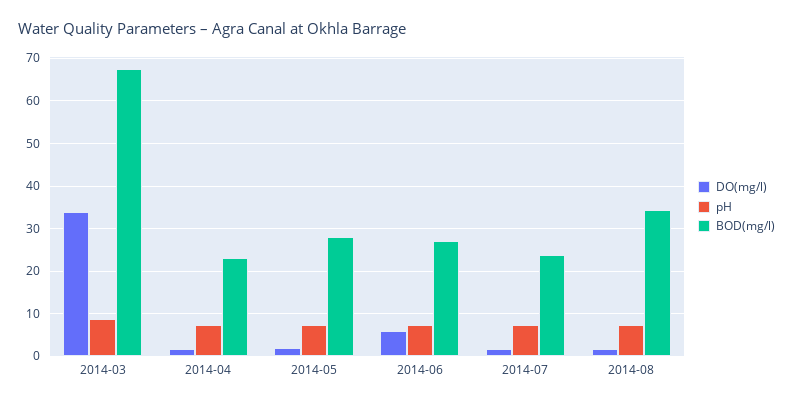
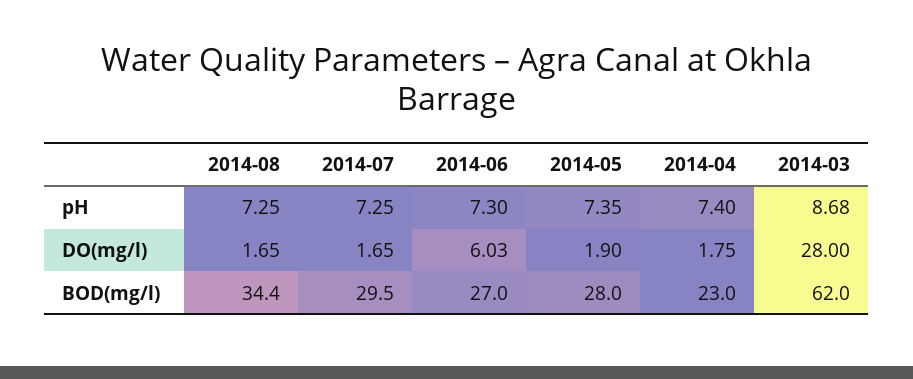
  {
    "DO(mg/l)": {
-     "2014-03": 34,
+     "2014-03": 28,
      "2014-04": 1.75,
      "2014-05": 1.9,
      "2014-06": 6.03,
      "2014-07": 1.65,
      "2014-08": 1.65
    },
    "pH": {
      "2014-03": 8.68,
      "2014-04": 7.4,
      "2014-05": 7.35,
      "2014-06": 7.3,
      "2014-07": 7.25,
      "2014-08": 7.25
    },
    "BOD(mg/l)": {
-     "2014-03": 68,
+     "2014-03": 62,
      "2014-04": 23,
      "2014-05": 28,
      "2014-06": 27,
-     "2014-07": 24,
+     "2014-07": 29.5,
      "2014-08": 34.4
    }
  }

